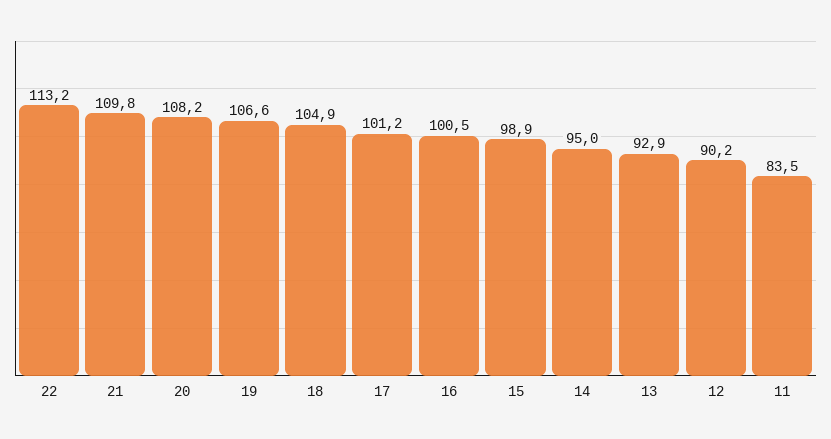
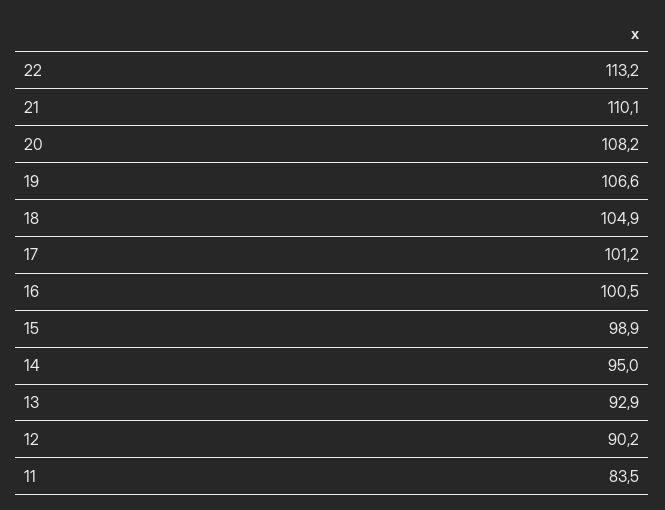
  {
    "22": 113.2,
-   "21": 109.8,
+   "21": 110.1,
    "20": 108.2,
    "19": 106.6,
    "18": 104.9,
    "17": 101.2,
    "16": 100.5,
    "15": 98.9,
    "14": 95,
    "13": 92.9,
    "12": 90.2,
    "11": 83.5
  }

